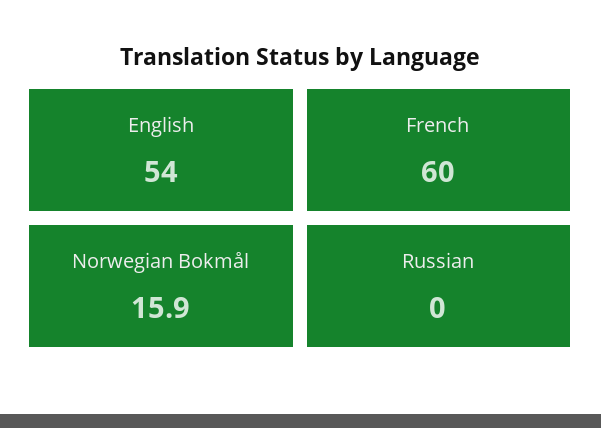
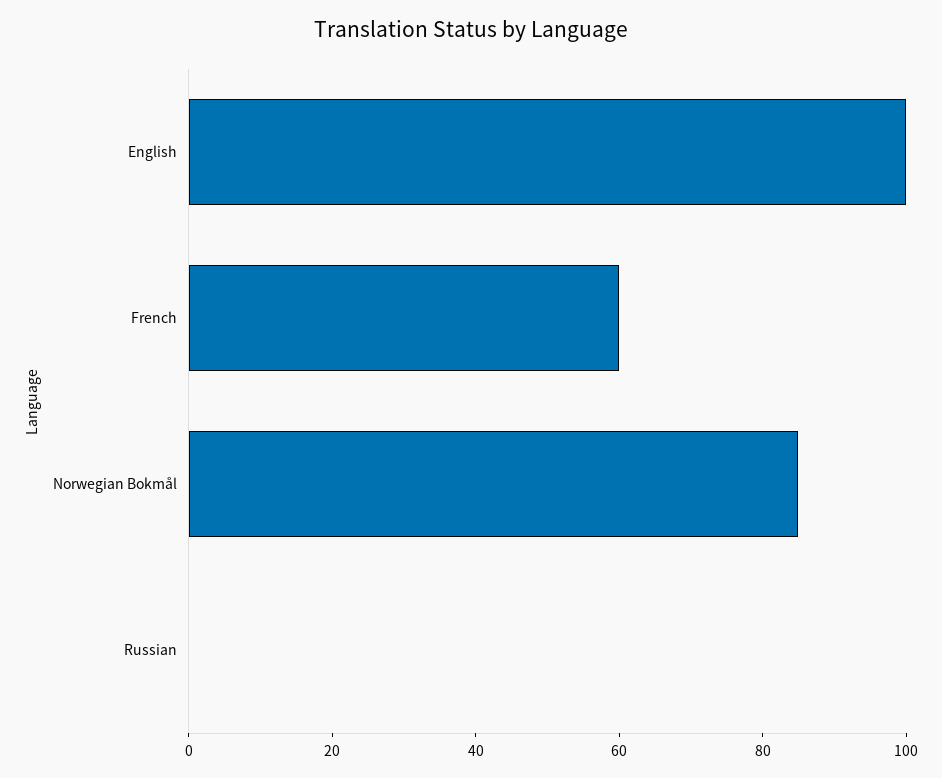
  {
-   "English": 54,
+   "English": 100,
    "French": 60,
-   "Norwegian Bokmål": 15.9,
+   "Norwegian Bokmål": 85,
    "Russian": 0
  }

